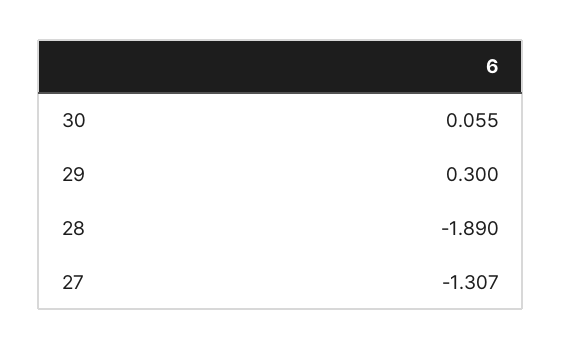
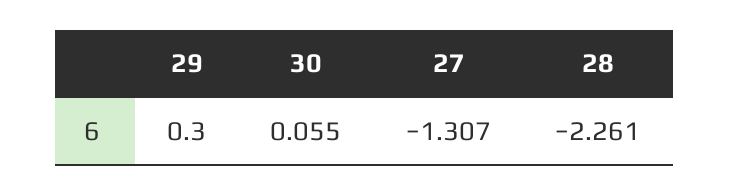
  {
    "30": 0.055,
    "29": 0.3,
-   "28": -1.89,
+   "28": -2.261,
    "27": -1.307
  }

